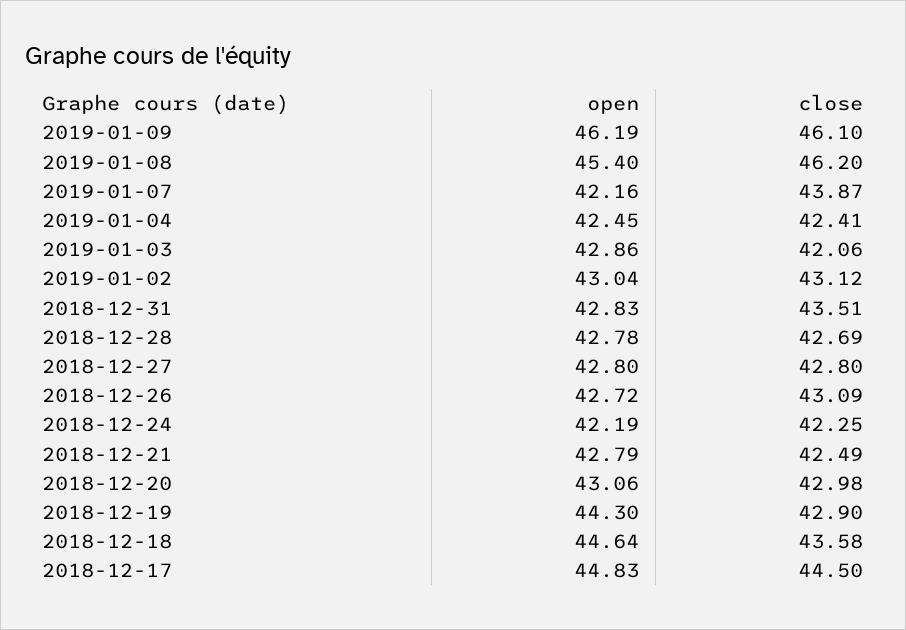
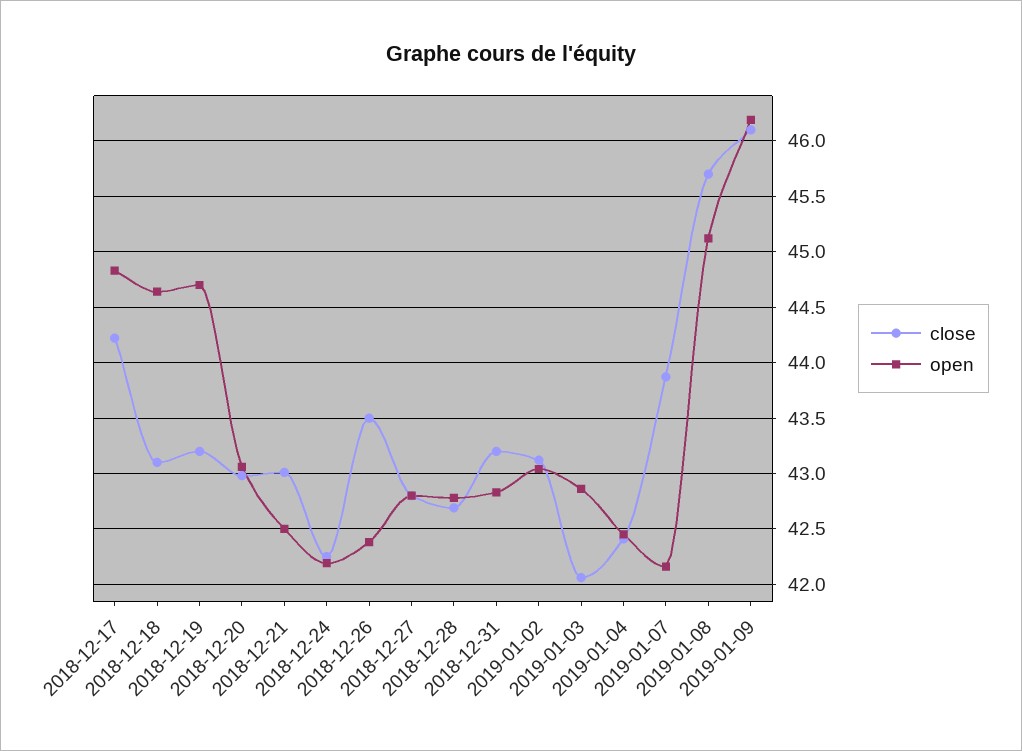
  {
    "open": {
      "2019-01-09": 46.19,
-     "2019-01-08": 45.4,
+     "2019-01-08": 45.1,
      "2019-01-07": 42.16,
      "2019-01-04": 42.45,
      "2019-01-03": 42.86,
      "2019-01-02": 43.04,
      "2018-12-31": 42.83,
      "2018-12-28": 42.78,
      "2018-12-27": 42.8,
-     "2018-12-26": 42.72,
+     "2018-12-26": 42.4,
      "2018-12-24": 42.19,
-     "2018-12-21": 42.79,
+     "2018-12-21": 42.5,
      "2018-12-20": 43.06,
-     "2018-12-19": 44.3,
+     "2018-12-19": 44.7,
      "2018-12-18": 44.64,
      "2018-12-17": 44.83
    },
    "close": {
      "2019-01-09": 46.1,
-     "2019-01-08": 46.2,
+     "2019-01-08": 45.7,
      "2019-01-07": 43.87,
      "2019-01-04": 42.41,
      "2019-01-03": 42.06,
      "2019-01-02": 43.12,
-     "2018-12-31": 43.51,
+     "2018-12-31": 43.2,
      "2018-12-28": 42.69,
      "2018-12-27": 42.8,
-     "2018-12-26": 43.09,
+     "2018-12-26": 43.5,
      "2018-12-24": 42.25,
-     "2018-12-21": 42.49,
+     "2018-12-21": 43,
      "2018-12-20": 42.98,
-     "2018-12-19": 42.9,
+     "2018-12-19": 43.2,
-     "2018-12-18": 43.58,
+     "2018-12-18": 43.1,
-     "2018-12-17": 44.5
+     "2018-12-17": 44.2
    }
  }

